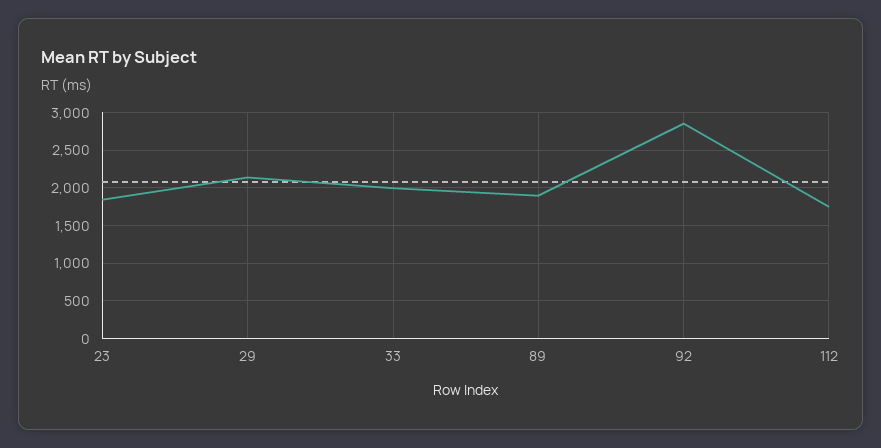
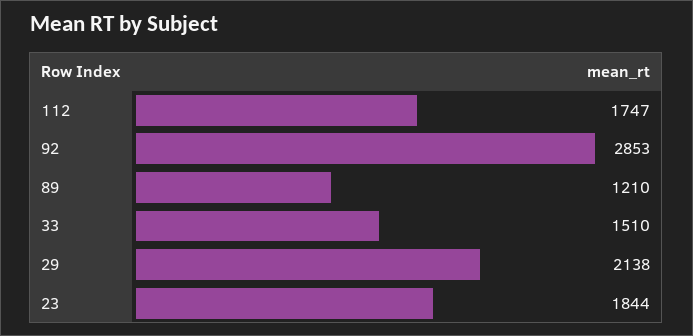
  {
    "23": 1844,
    "29": 2138,
-   "33": 2000,
+   "33": 1510,
-   "89": 1900,
+   "89": 1210,
    "92": 2853,
    "112": 1747
  }

